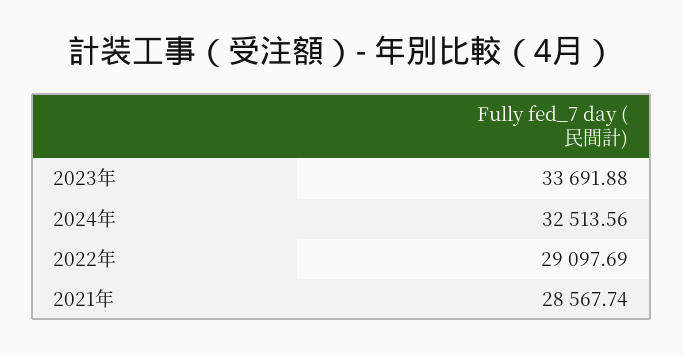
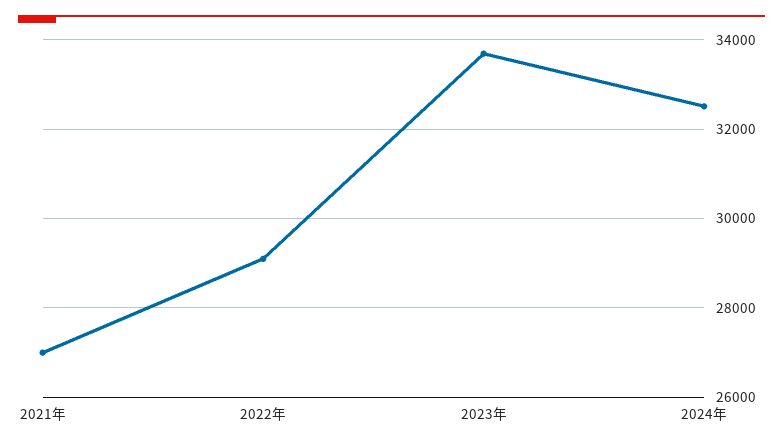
  {
    "2023年": 33691.88,
    "2024年": 32513.56,
    "2022年": 29097.69,
-   "2021年": 28567.74
+   "2021年": 27000
  }

